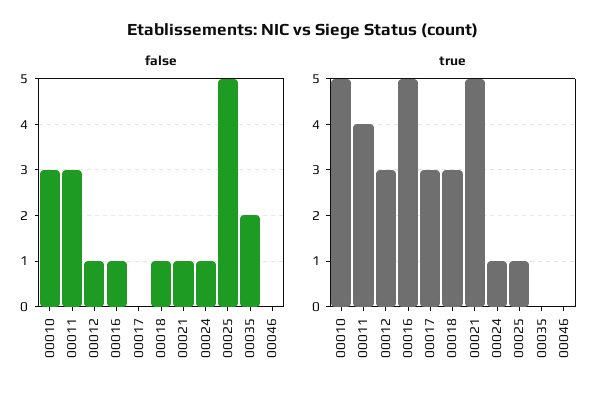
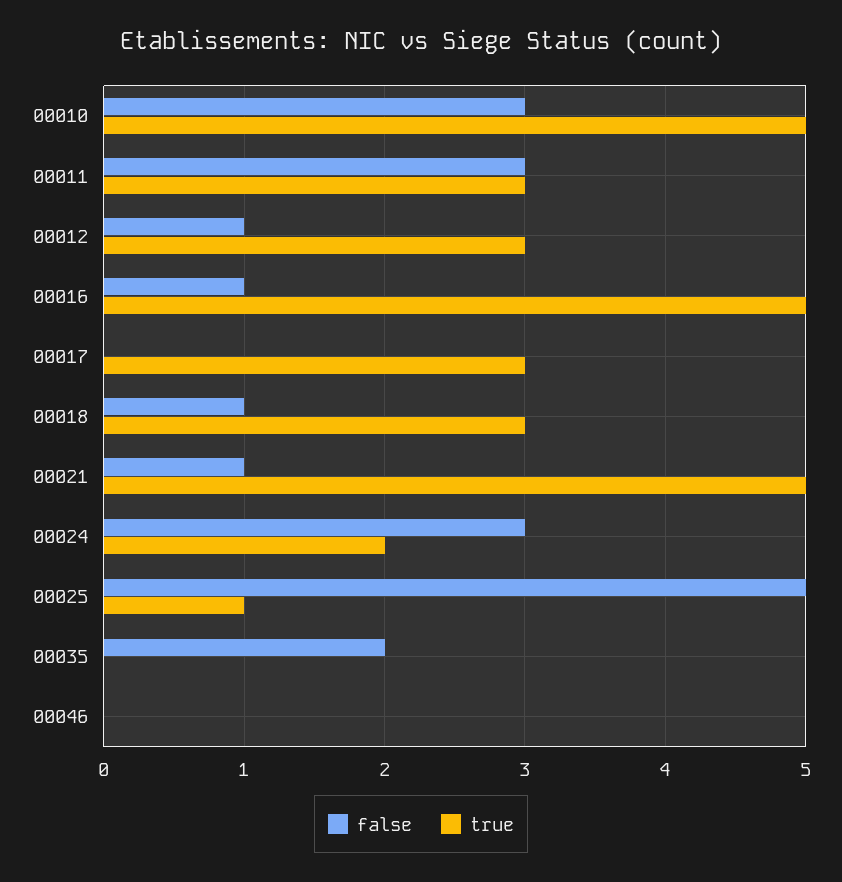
  {
    "false": {
      "00010": 3,
      "00011": 3,
      "00012": 1,
      "00016": 1,
      "00017": 0,
      "00018": 1,
      "00021": 1,
-     "00024": 1,
+     "00024": 3,
      "00025": 5,
      "00035": 2,
      "00046": 0
    },
    "true": {
      "00010": 5,
-     "00011": 4,
+     "00011": 3,
      "00012": 3,
      "00016": 5,
      "00017": 3,
      "00018": 3,
      "00021": 5,
-     "00024": 1,
+     "00024": 2,
      "00025": 1,
      "00035": 0,
      "00046": 0
    }
  }

